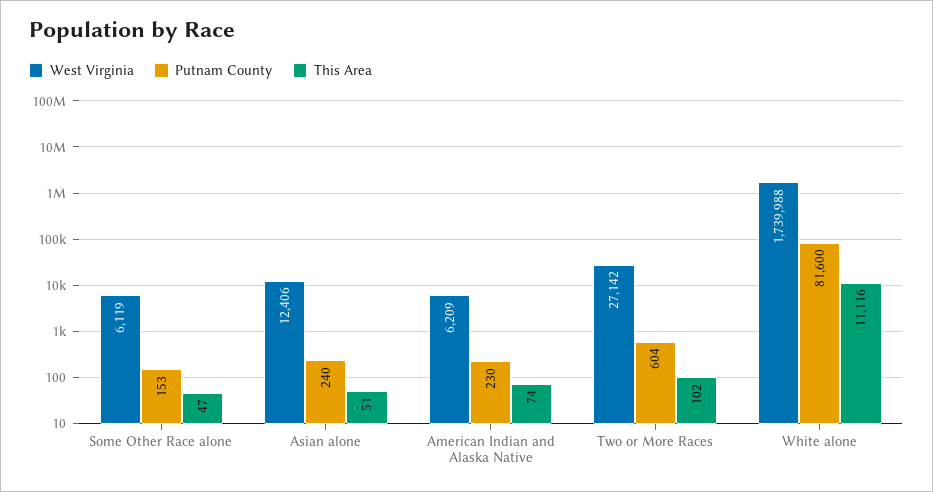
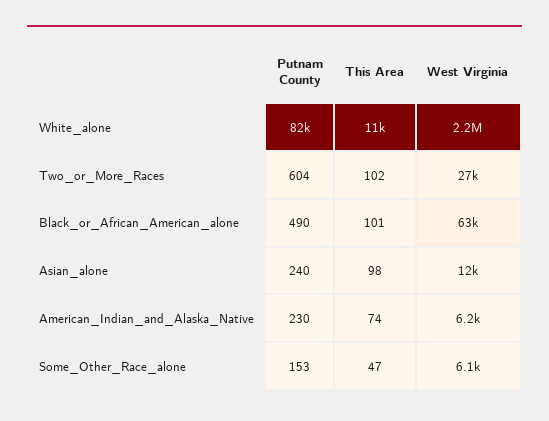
  {
    "West Virginia": {
      "Some Other Race alone": 6119,
      "Asian alone": 12406,
      "American Indian and Alaska Native": 6209,
      "Two or More Races": 27142,
-     "White alone": 1739988
+     "White alone": 2200000,
+     "Black_or_African_American_alone": 63000
    },
    "Putnam County": {
      "Some Other Race alone": 153,
      "Asian alone": 240,
      "American Indian and Alaska Native": 230,
      "Two or More Races": 604,
-     "White alone": 81600
+     "White alone": 81600,
+     "Black_or_African_American_alone": 490
    },
    "This Area": {
      "Some Other Race alone": 47,
-     "Asian alone": 51,
+     "Asian alone": 98,
      "American Indian and Alaska Native": 74,
      "Two or More Races": 102,
-     "White alone": 11116
+     "White alone": 11116,
+     "Black_or_African_American_alone": 101
    }
  }

